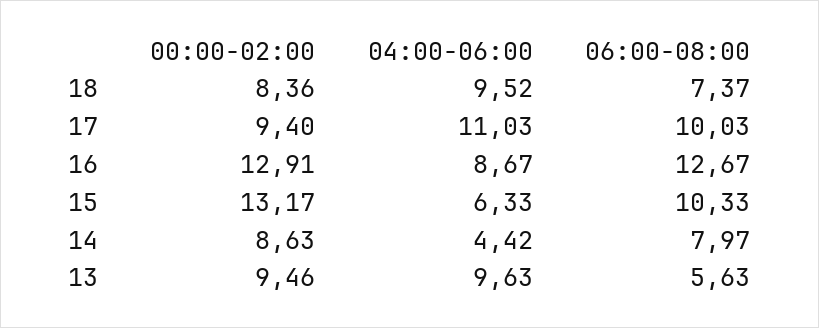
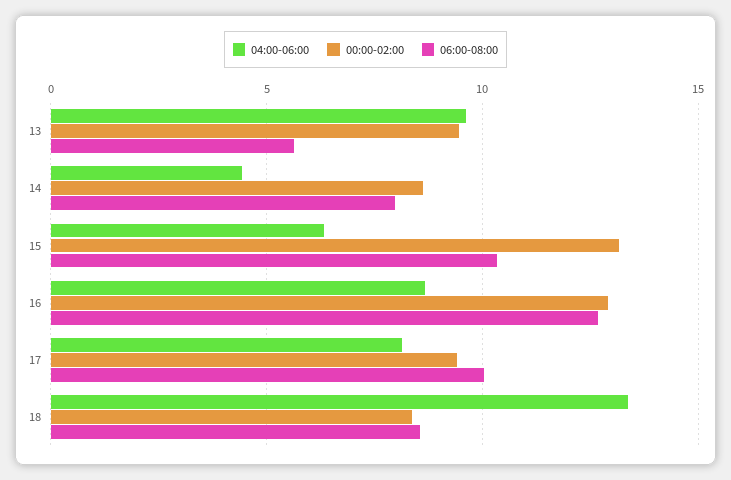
  {
    "00:00-02:00": {
      "18": 8.36,
      "17": 9.4,
      "16": 12.91,
      "15": 13.17,
      "14": 8.63,
      "13": 9.46
    },
    "04:00-06:00": {
-     "18": 9.52,
+     "18": 13.5,
-     "17": 11.03,
+     "17": 8,
      "16": 8.67,
      "15": 6.33,
      "14": 4.42,
      "13": 9.63
    },
    "06:00-08:00": {
-     "18": 7.37,
+     "18": 8.5,
      "17": 10.03,
      "16": 12.67,
      "15": 10.33,
      "14": 7.97,
      "13": 5.63
    }
  }

